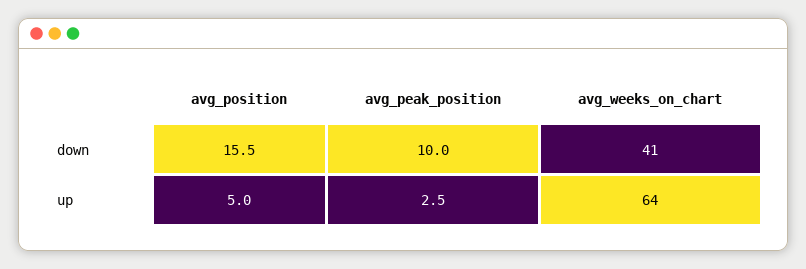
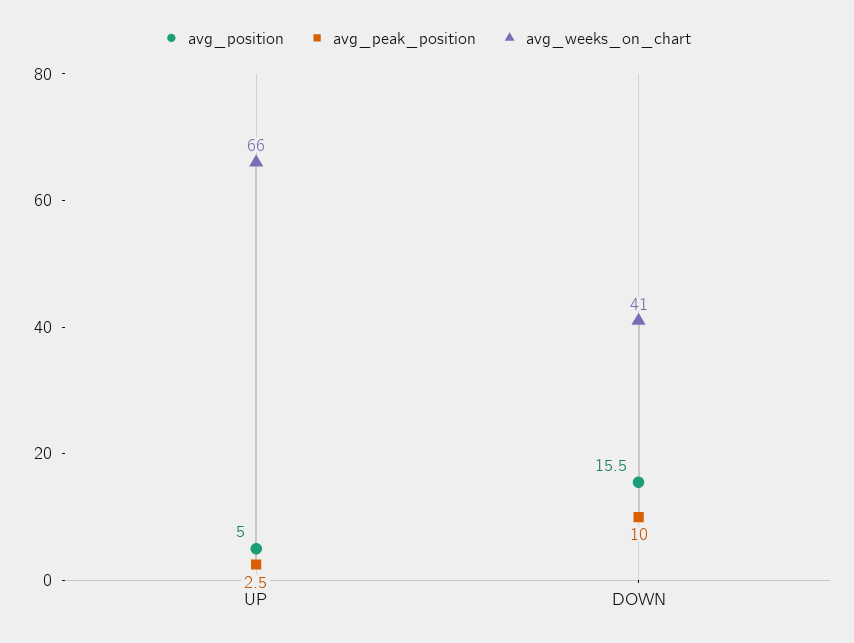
  {
    "avg_position": {
      "down": 15.5,
      "up": 5
    },
    "avg_peak_position": {
      "down": 10,
      "up": 2.5
    },
    "avg_weeks_on_chart": {
      "down": 41,
-     "up": 64
+     "up": 66
    }
  }

